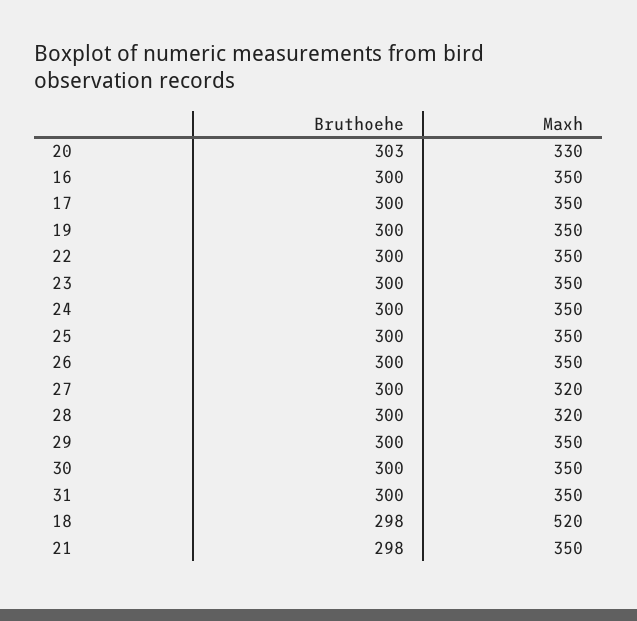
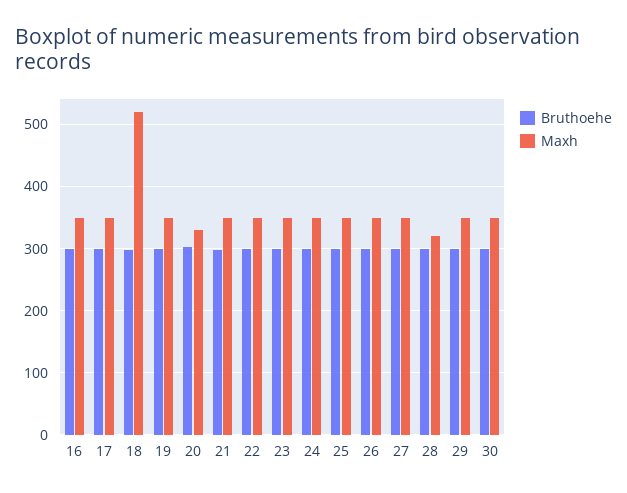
  {
    "Bruthoehe": {
      "20": 303,
      "16": 300,
      "17": 300,
      "19": 300,
      "22": 300,
      "23": 300,
      "24": 300,
      "25": 300,
      "26": 300,
      "27": 300,
      "28": 300,
      "29": 300,
      "30": 300,
-     "31": 300,
      "18": 298,
      "21": 298
    },
    "Maxh": {
      "20": 330,
      "16": 350,
      "17": 350,
      "19": 350,
      "22": 350,
      "23": 350,
      "24": 350,
      "25": 350,
      "26": 350,
-     "27": 320,
+     "27": 350,
      "28": 320,
      "29": 350,
      "30": 350,
-     "31": 350,
      "18": 520,
      "21": 350
    }
  }

